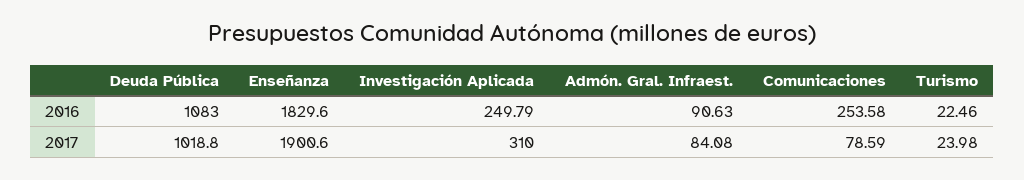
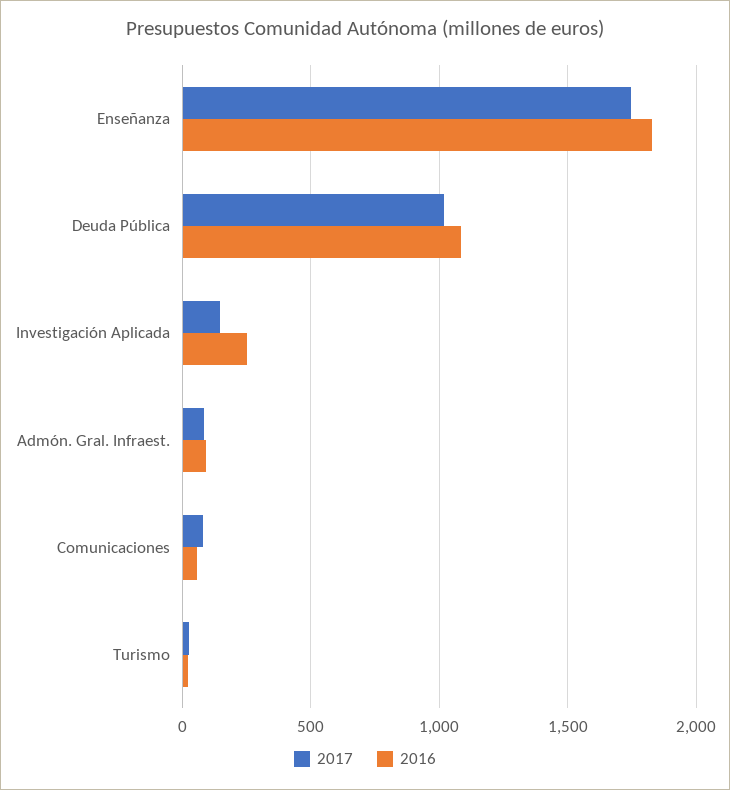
  {
    "2016": {
      "Deuda Pública": 1083,
      "Enseñanza": 1829.6,
      "Investigación Aplicada": 249.79,
      "Admón. Gral. Infraest.": 90.63,
-     "Comunicaciones": 253.58,
+     "Comunicaciones": 50,
      "Turismo": 22.46
    },
    "2017": {
      "Deuda Pública": 1018.8,
-     "Enseñanza": 1900.6,
+     "Enseñanza": 1750,
-     "Investigación Aplicada": 310,
+     "Investigación Aplicada": 150,
      "Admón. Gral. Infraest.": 84.08,
      "Comunicaciones": 78.59,
      "Turismo": 23.98
    }
  }

